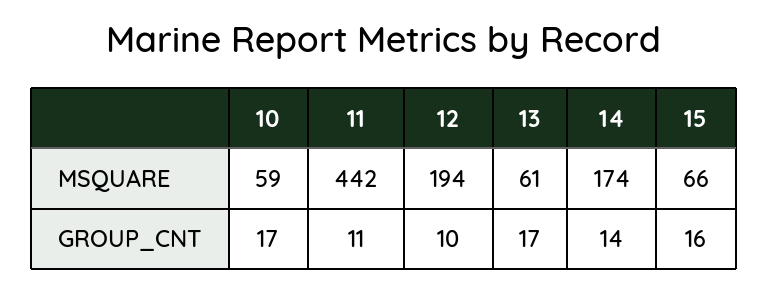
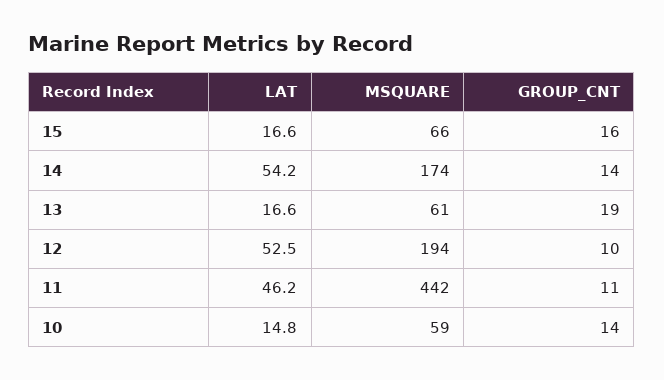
  {
    "10": {
      "MSQUARE": 59,
-     "GROUP_CNT": 17
+     "GROUP_CNT": 14,
+     "LAT": 14.8
    },
    "11": {
      "MSQUARE": 442,
-     "GROUP_CNT": 11
+     "GROUP_CNT": 11,
+     "LAT": 46.2
    },
    "12": {
      "MSQUARE": 194,
-     "GROUP_CNT": 10
+     "GROUP_CNT": 10,
+     "LAT": 52.5
    },
    "13": {
      "MSQUARE": 61,
-     "GROUP_CNT": 17
+     "GROUP_CNT": 19,
+     "LAT": 16.6
    },
    "14": {
      "MSQUARE": 174,
-     "GROUP_CNT": 14
+     "GROUP_CNT": 14,
+     "LAT": 54.2
    },
    "15": {
      "MSQUARE": 66,
-     "GROUP_CNT": 16
+     "GROUP_CNT": 16,
+     "LAT": 16.6
    }
  }

